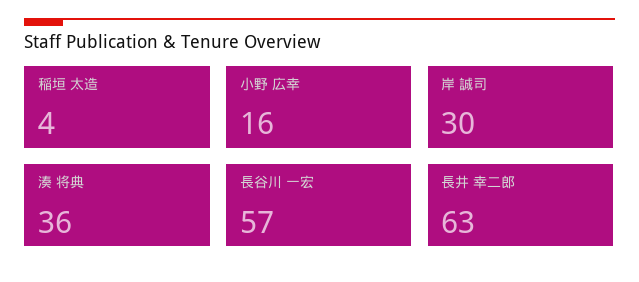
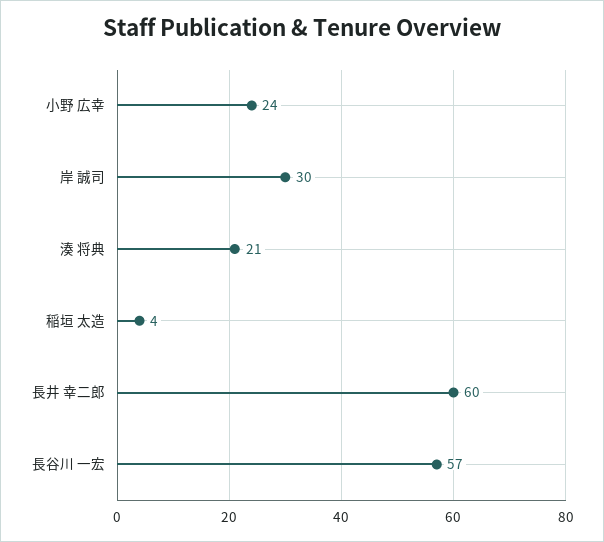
  {
    "稲垣 太造": 4,
-   "小野 広幸": 16,
+   "小野 広幸": 24,
    "岸 誠司": 30,
-   "湊 将典": 36,
+   "湊 将典": 21,
    "長谷川 一宏": 57,
-   "長井 幸二郎": 63
+   "長井 幸二郎": 60
  }

